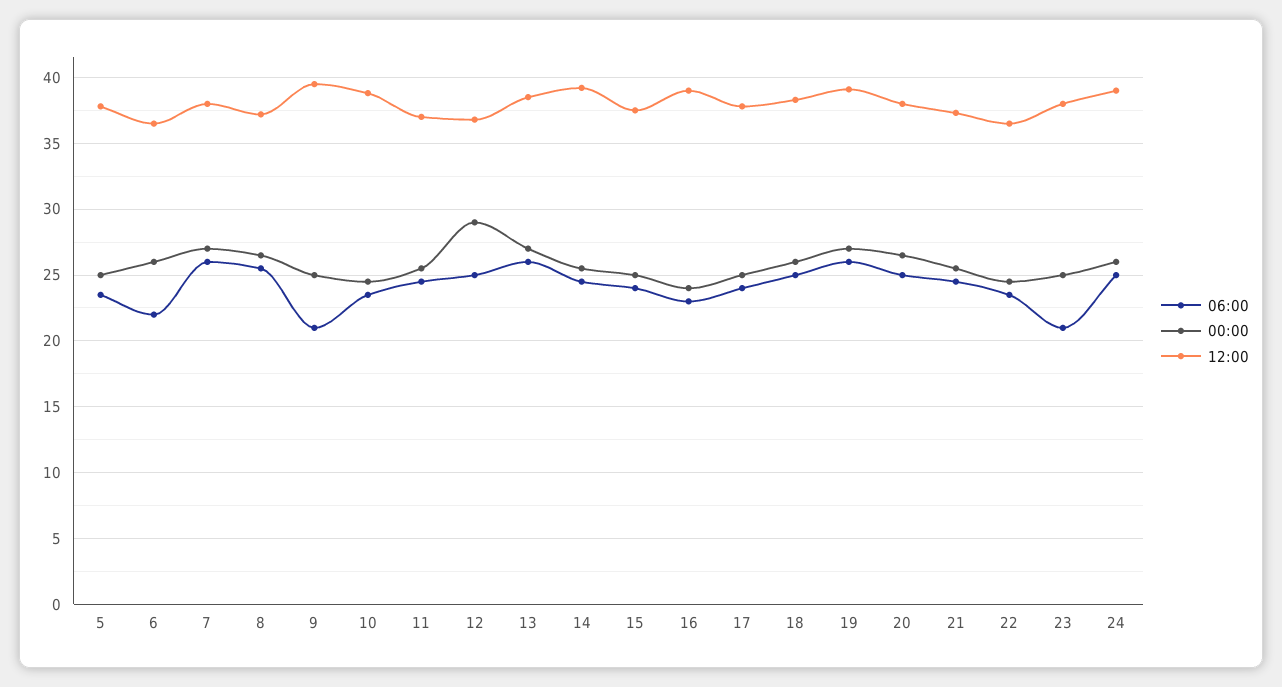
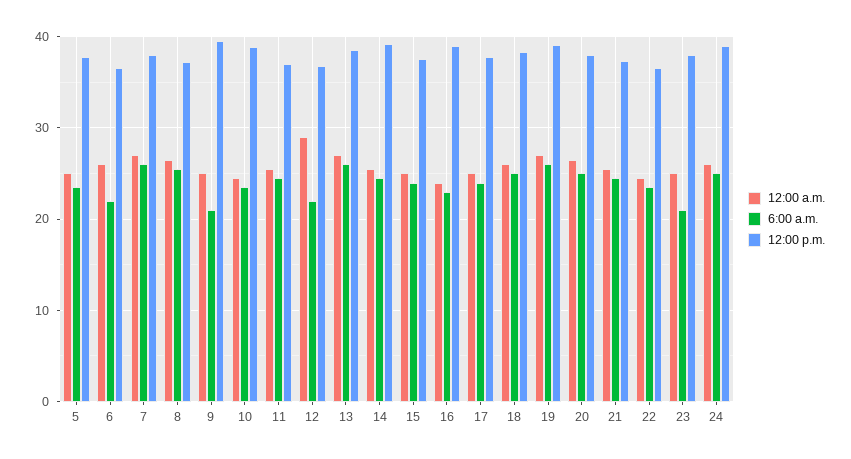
  {
    "06:00": {
      "5": 23.5,
      "6": 22,
      "7": 26,
      "8": 25.5,
      "9": 21,
      "10": 23.5,
      "11": 24.5,
-     "12": 25,
+     "12": 22,
      "13": 26,
      "14": 24.5,
      "15": 24,
      "16": 23,
      "17": 24,
      "18": 25,
      "19": 26,
      "20": 25,
      "21": 24.5,
      "22": 23.5,
      "23": 21,
      "24": 25
    },
    "00:00": {
      "5": 25,
      "6": 26,
      "7": 27,
      "8": 26.5,
      "9": 25,
      "10": 24.5,
      "11": 25.5,
      "12": 29,
      "13": 27,
      "14": 25.5,
      "15": 25,
      "16": 24,
      "17": 25,
      "18": 26,
      "19": 27,
      "20": 26.5,
      "21": 25.5,
      "22": 24.5,
      "23": 25,
      "24": 26
    },
    "12:00": {
      "5": 38,
      "6": 36.5,
      "7": 38,
      "8": 37,
      "9": 39.5,
      "10": 39,
      "11": 37,
      "12": 37,
      "13": 38.5,
      "14": 39,
      "15": 37.5,
      "16": 39,
      "17": 38,
      "18": 38.5,
      "19": 39,
      "20": 38,
      "21": 37.5,
      "22": 36.5,
      "23": 38,
      "24": 39
    }
  }

